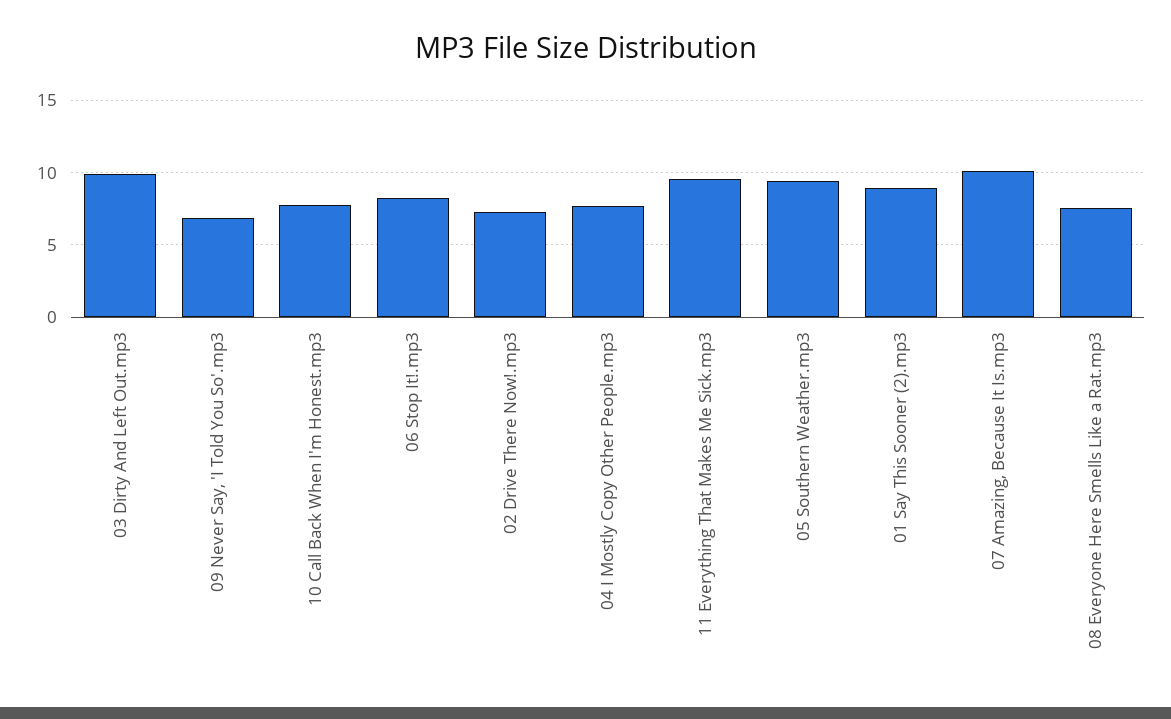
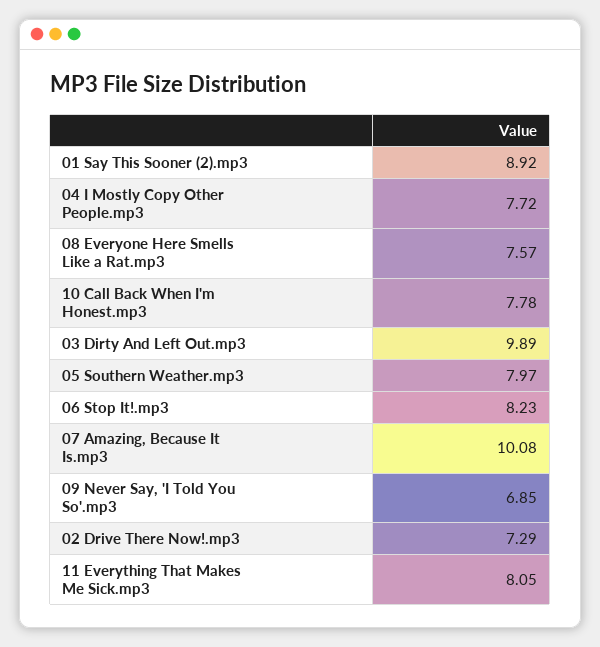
  {
    "03 Dirty And Left Out.mp3": 9.89,
    "09 Never Say, 'I Told You So'.mp3": 6.85,
    "10 Call Back When I'm Honest.mp3": 7.78,
    "06 Stop It!.mp3": 8.23,
    "02 Drive There Now!.mp3": 7.29,
    "04 I Mostly Copy Other People.mp3": 7.72,
-   "11 Everything That Makes Me Sick.mp3": 9.5,
+   "11 Everything That Makes Me Sick.mp3": 8.05,
-   "05 Southern Weather.mp3": 9.5,
+   "05 Southern Weather.mp3": 7.97,
    "01 Say This Sooner (2).mp3": 8.92,
    "07 Amazing, Because It Is.mp3": 10.08,
    "08 Everyone Here Smells Like a Rat.mp3": 7.57
  }

